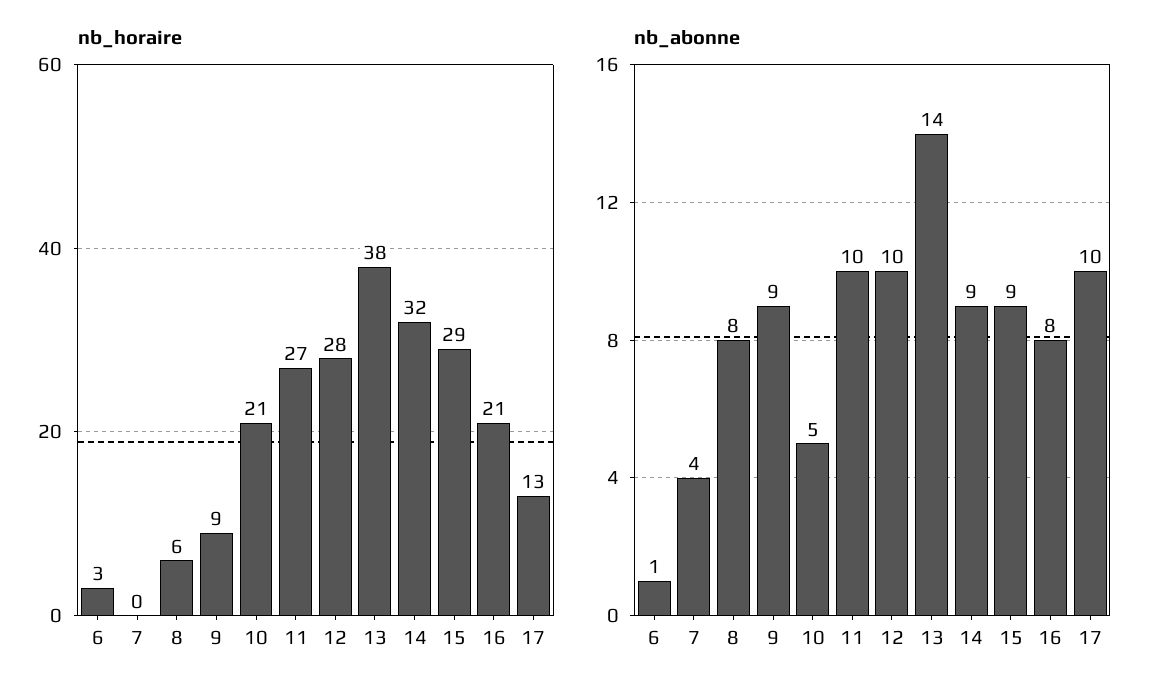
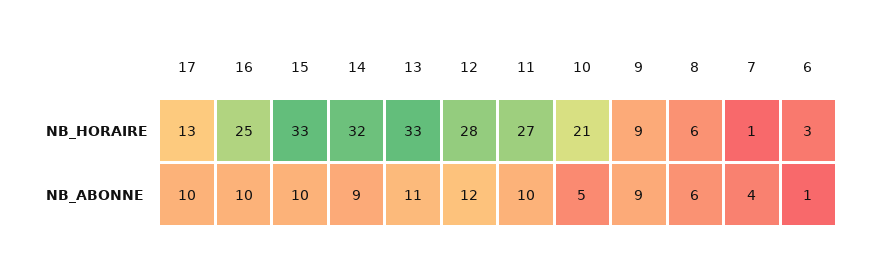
  {
    "nb_horaire": {
      "6": 3,
-     "7": 0,
+     "7": 1,
      "8": 6,
      "9": 9,
      "10": 21,
      "11": 27,
      "12": 28,
-     "13": 38,
+     "13": 33,
      "14": 32,
-     "15": 29,
+     "15": 33,
-     "16": 21,
+     "16": 25,
      "17": 13
    },
    "nb_abonne": {
      "6": 1,
      "7": 4,
-     "8": 8,
+     "8": 6,
      "9": 9,
      "10": 5,
      "11": 10,
-     "12": 10,
+     "12": 12,
-     "13": 14,
+     "13": 11,
      "14": 9,
-     "15": 9,
+     "15": 10,
-     "16": 8,
+     "16": 10,
      "17": 10
    }
  }

